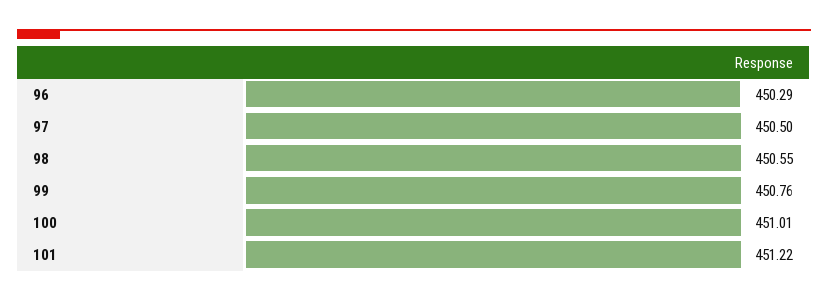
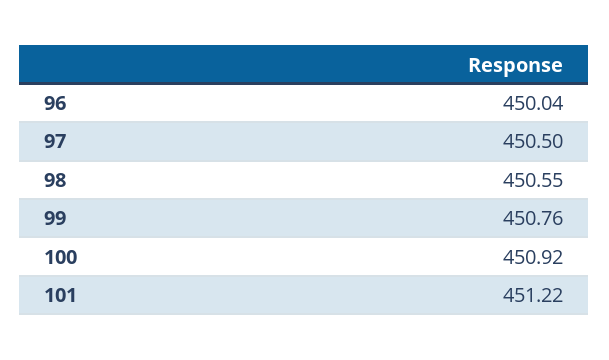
  {
-   "96": 450.29,
+   "96": 450.04,
    "97": 450.5,
    "98": 450.55,
    "99": 450.76,
-   "100": 451.01,
+   "100": 450.92,
    "101": 451.22
  }

